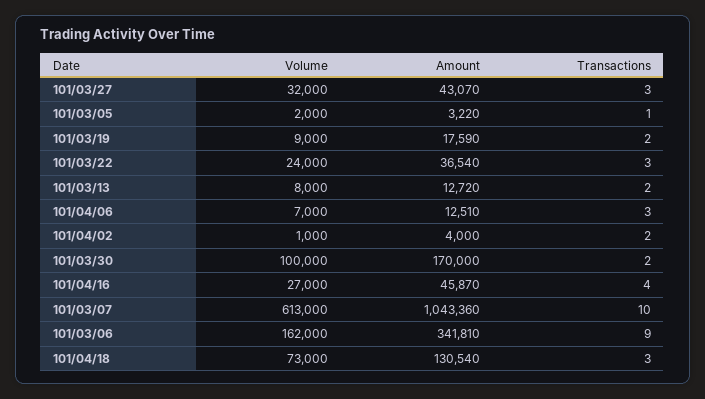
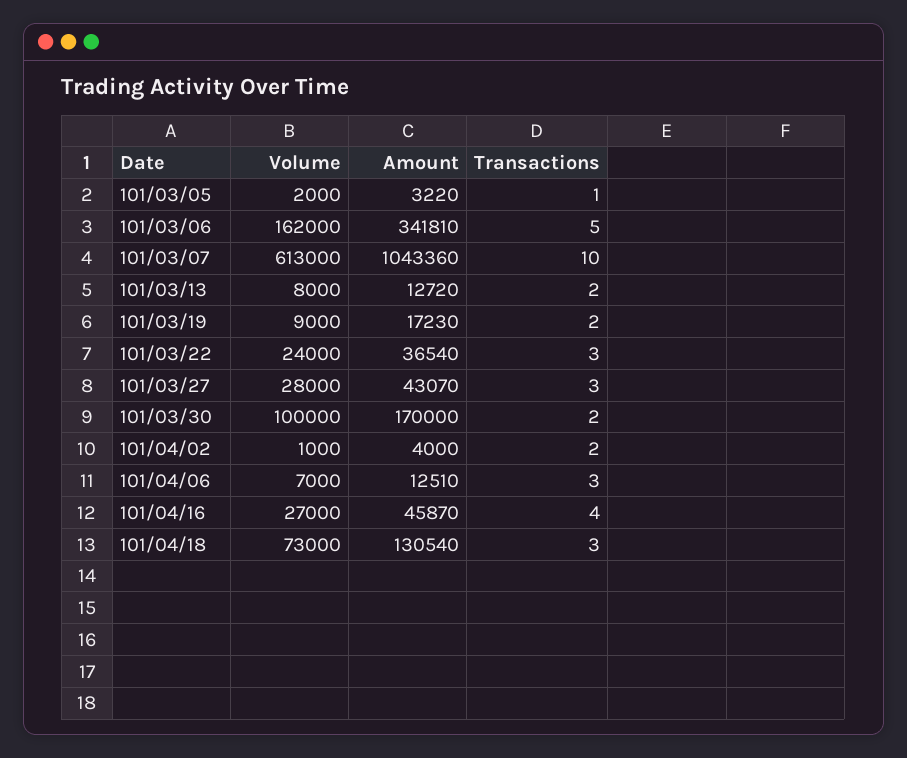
  {
    "Volume": {
-     "101/03/27": 32000,
+     "101/03/27": 28000,
      "101/03/05": 2000,
      "101/03/19": 9000,
      "101/03/22": 24000,
      "101/03/13": 8000,
      "101/04/06": 7000,
      "101/04/02": 1000,
      "101/03/30": 100000,
      "101/04/16": 27000,
      "101/03/07": 613000,
      "101/03/06": 162000,
      "101/04/18": 73000
    },
    "Amount": {
      "101/03/27": 43070,
      "101/03/05": 3220,
-     "101/03/19": 17590,
+     "101/03/19": 17230,
      "101/03/22": 36540,
      "101/03/13": 12720,
      "101/04/06": 12510,
      "101/04/02": 4000,
      "101/03/30": 170000,
      "101/04/16": 45870,
      "101/03/07": 1043360,
      "101/03/06": 341810,
      "101/04/18": 130540
    },
    "Transactions": {
      "101/03/27": 3,
      "101/03/05": 1,
      "101/03/19": 2,
      "101/03/22": 3,
      "101/03/13": 2,
      "101/04/06": 3,
      "101/04/02": 2,
      "101/03/30": 2,
      "101/04/16": 4,
      "101/03/07": 10,
-     "101/03/06": 9,
+     "101/03/06": 5,
      "101/04/18": 3
    }
  }

